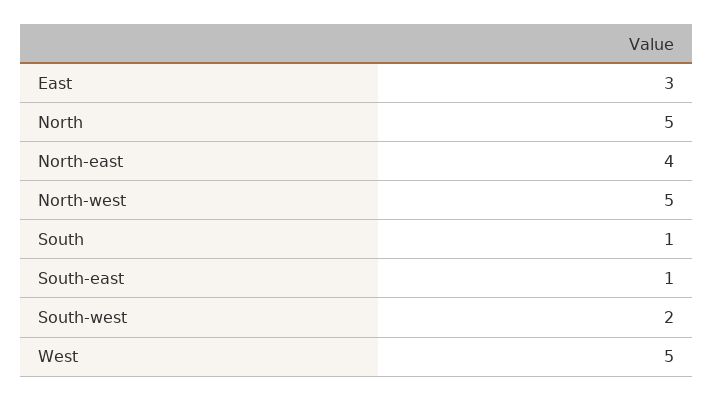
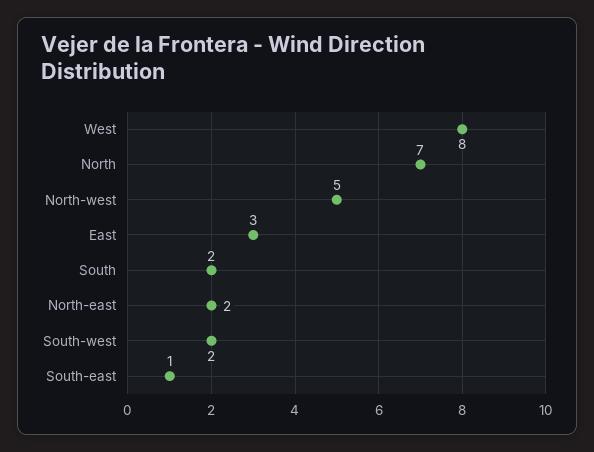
  {
    "East": 3,
-   "North": 5,
+   "North": 7,
-   "North-east": 4,
+   "North-east": 2,
    "North-west": 5,
-   "South": 1,
+   "South": 2,
    "South-east": 1,
    "South-west": 2,
-   "West": 5
+   "West": 8
  }

